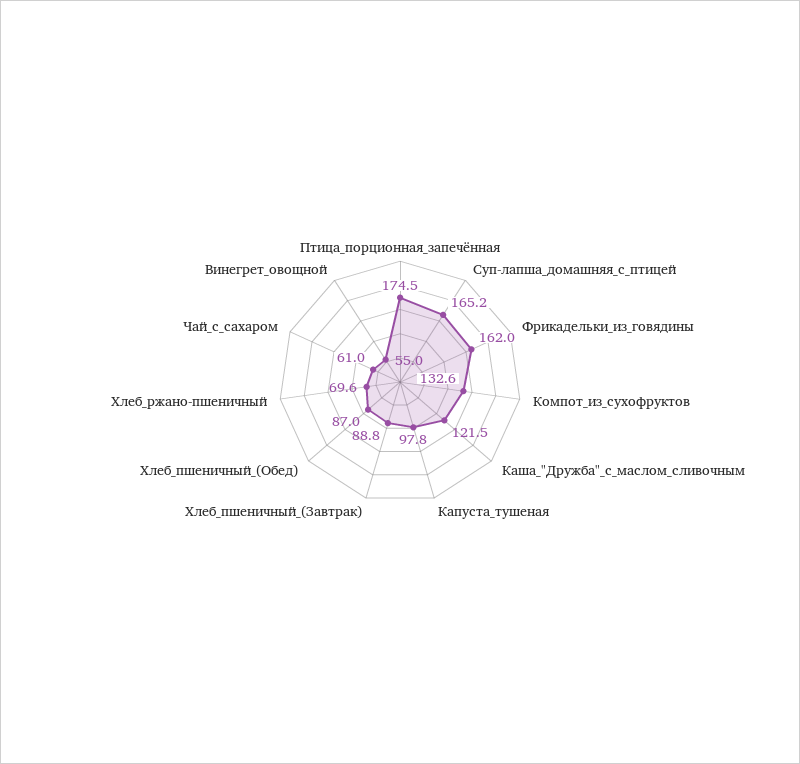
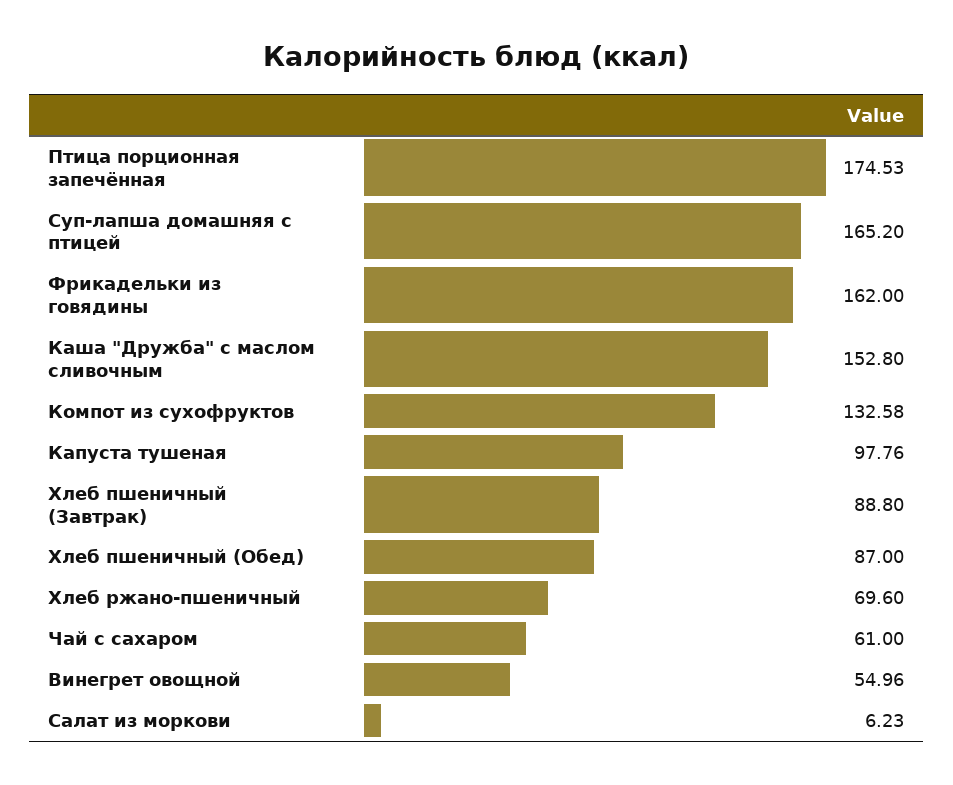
  {
    "Птица_порционная_запечённая": 174.53,
    "Суп-лапша_домашняя_с_птицей": 165.2,
    "Фрикадельки_из_говядины": 162,
    "Компот_из_сухофруктов": 132.58,
-   "Каша_\"Дружба\"_с_маслом_сливочным": 121.5,
+   "Каша_\"Дружба\"_с_маслом_сливочным": 152.8,
    "Капуста_тушеная": 97.76,
    "Хлеб_пшеничный_(Завтрак)": 88.8,
    "Хлеб_пшеничный_(Обед)": 87,
    "Хлеб_ржано-пшеничный": 69.6,
    "Чай_с_сахаром": 61,
-   "Винегрет_овощной": 54.96
+   "Винегрет_овощной": 54.96,
+   "Салат из моркови": 6.23
  }

